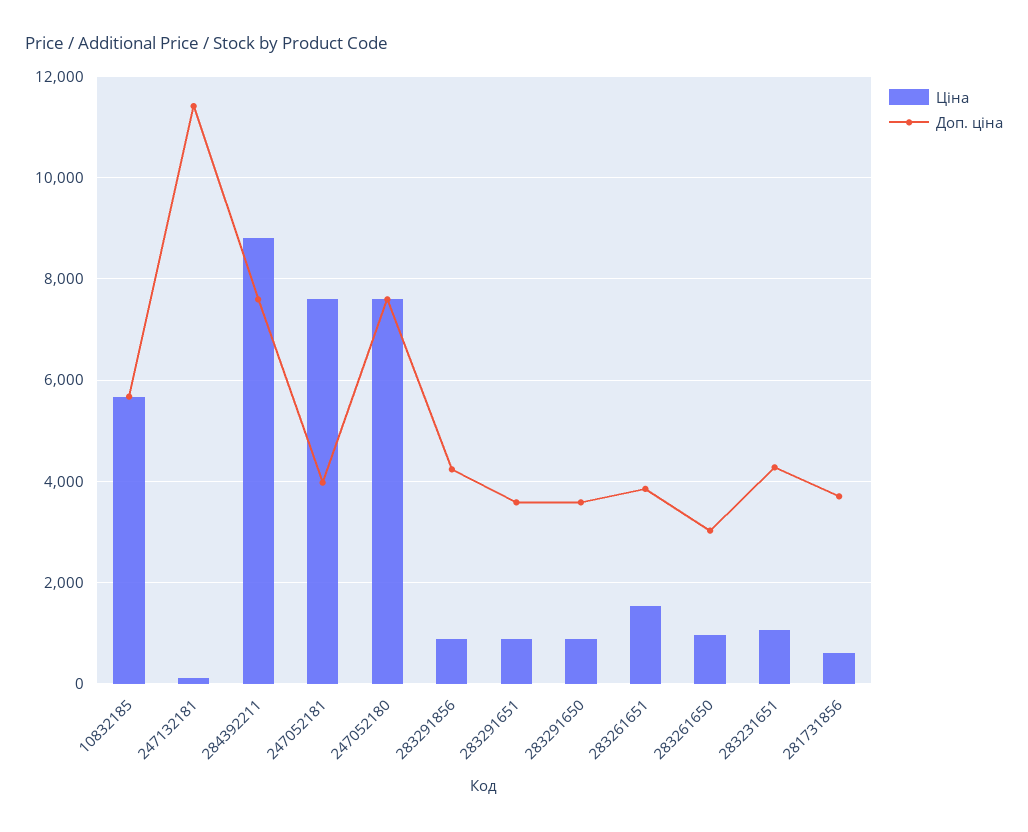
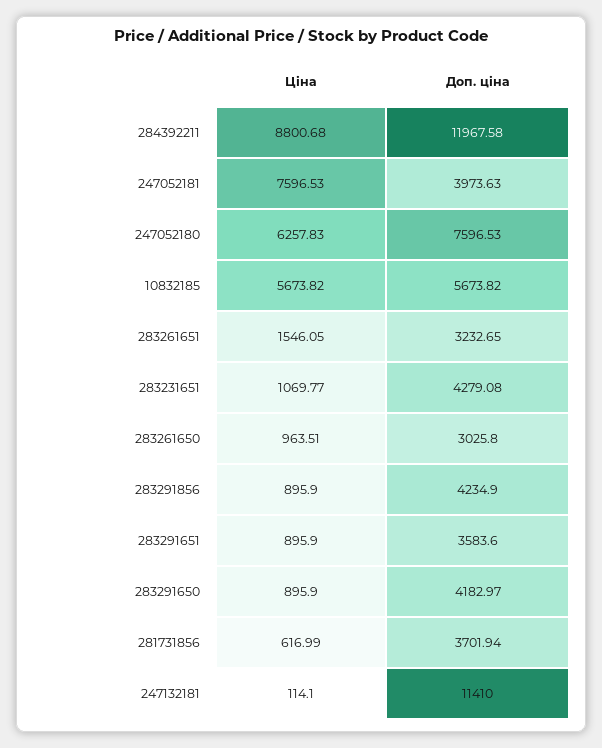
  {
    "Ціна": {
      "10832185": 5673.82,
      "247132181": 114.1,
      "284392211": 8800.68,
      "247052181": 7596.53,
-     "247052180": 7600,
+     "247052180": 6257.83,
      "283291856": 895.9,
      "283291651": 895.9,
      "283291650": 895.9,
      "283261651": 1546.05,
      "283261650": 963.51,
      "283231651": 1069.77,
      "281731856": 616.99
    },
    "Доп. ціна": {
      "10832185": 5673.82,
      "247132181": 11410,
-     "284392211": 7600,
+     "284392211": 11967.58,
      "247052181": 3973.63,
      "247052180": 7596.53,
      "283291856": 4234.9,
      "283291651": 3583.6,
-     "283291650": 3600,
+     "283291650": 4182.97,
-     "283261651": 3800,
+     "283261651": 3232.65,
      "283261650": 3025.8,
      "283231651": 4279.08,
      "281731856": 3701.94
    }
  }

